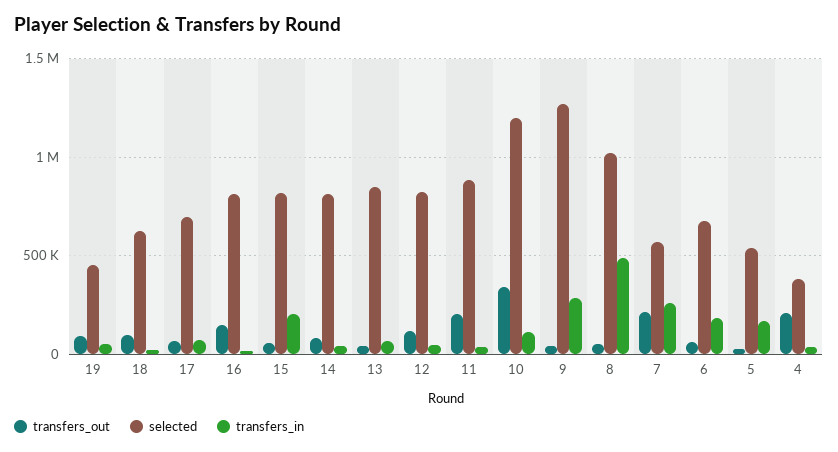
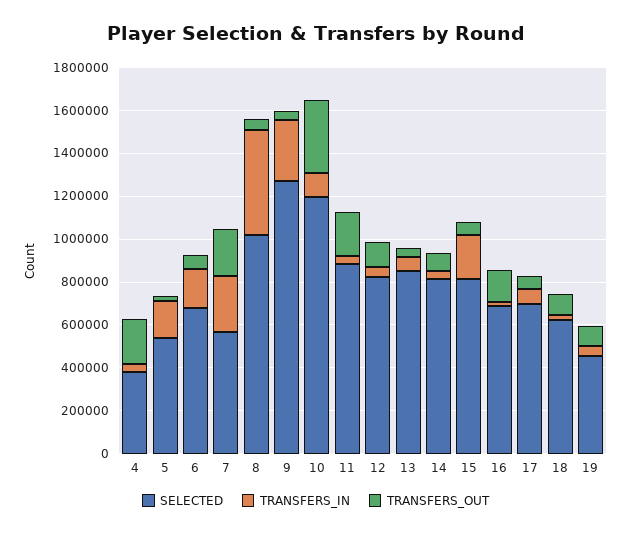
  {
    "transfers_out": {
      "19": 100000,
      "18": 100000,
      "17": 50000,
      "16": 150000,
      "15": 50000,
      "14": 100000,
      "13": 50000,
      "12": 100000,
      "11": 200000,
      "10": 350000,
      "9": 50000,
      "8": 50000,
      "7": 200000,
      "6": 50000,
      "5": 50000,
      "4": 200000
    },
    "selected": {
      "19": 450000,
      "18": 600000,
      "17": 700000,
-     "16": 800000,
+     "16": 700000,
      "15": 800000,
      "14": 800000,
      "13": 850000,
      "12": 800000,
      "11": 900000,
      "10": 1200000,
      "9": 1250000,
      "8": 1000000,
      "7": 550000,
      "6": 700000,
      "5": 550000,
      "4": 400000
    },
    "transfers_in": {
      "19": 50000,
      "18": 0,
      "17": 50000,
      "16": 0,
      "15": 200000,
      "14": 50000,
      "13": 50000,
      "12": 50000,
      "11": 50000,
      "10": 100000,
      "9": 300000,
      "8": 500000,
      "7": 250000,
      "6": 200000,
      "5": 150000,
      "4": 50000
    }
  }

